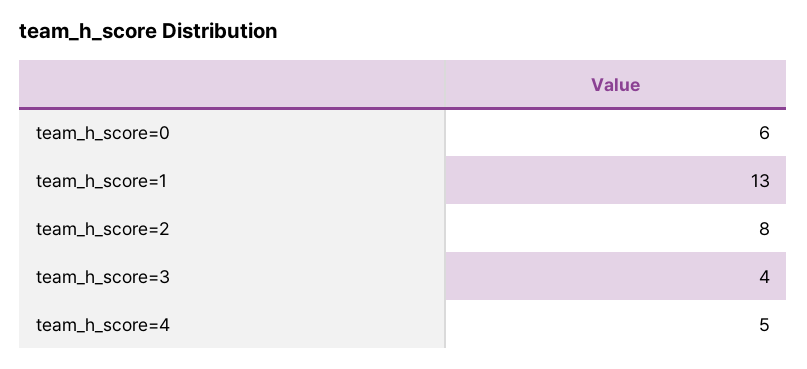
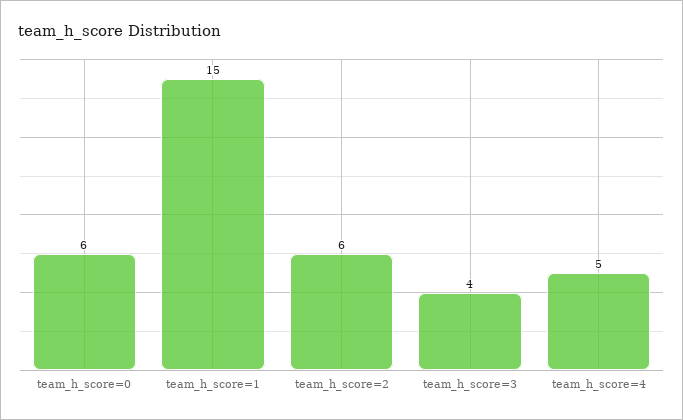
  {
    "team_h_score=0": 6,
-   "team_h_score=1": 13,
+   "team_h_score=1": 15,
-   "team_h_score=2": 8,
+   "team_h_score=2": 6,
    "team_h_score=3": 4,
    "team_h_score=4": 5
  }

